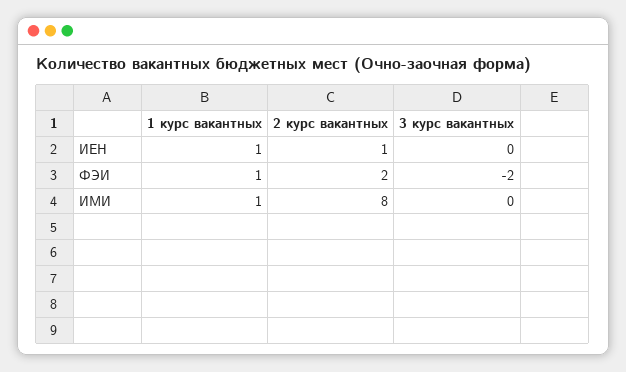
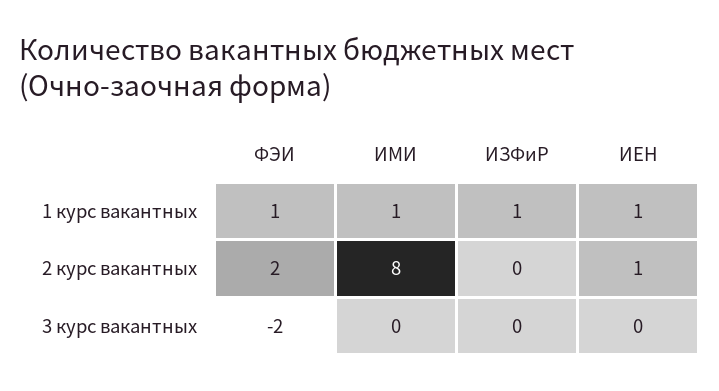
  {
    "1 курс вакантных": {
      "ИЕН": 1,
      "ФЭИ": 1,
-     "ИМИ": 1
+     "ИМИ": 1,
+     "ИЗФиР": 1
    },
    "2 курс вакантных": {
      "ИЕН": 1,
      "ФЭИ": 2,
-     "ИМИ": 8
+     "ИМИ": 8,
+     "ИЗФиР": 0
    },
    "3 курс вакантных": {
      "ИЕН": 0,
      "ФЭИ": -2,
-     "ИМИ": 0
+     "ИМИ": 0,
+     "ИЗФиР": 0
    }
  }

